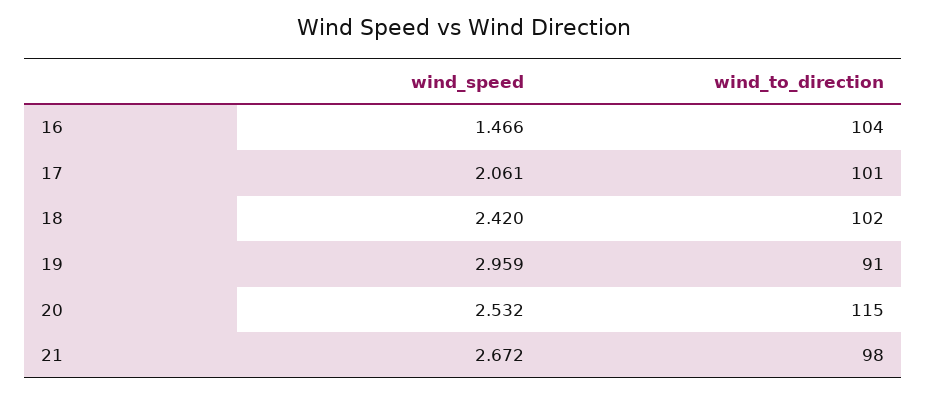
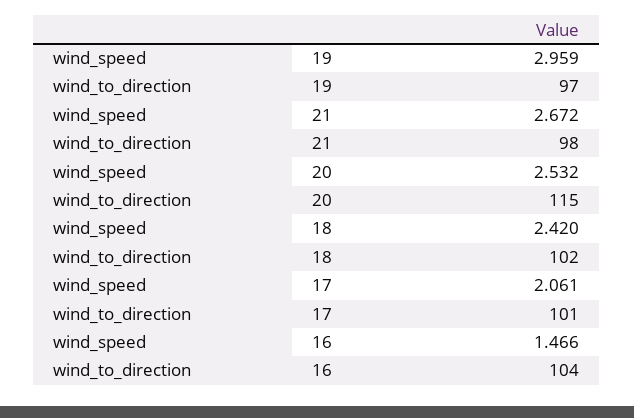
  {
    "wind_speed": {
      "16": 1.466,
      "17": 2.061,
      "18": 2.42,
      "19": 2.959,
      "20": 2.532,
      "21": 2.672
    },
    "wind_to_direction": {
      "16": 104,
      "17": 101,
      "18": 102,
-     "19": 91,
+     "19": 97,
      "20": 115,
      "21": 98
    }
  }

